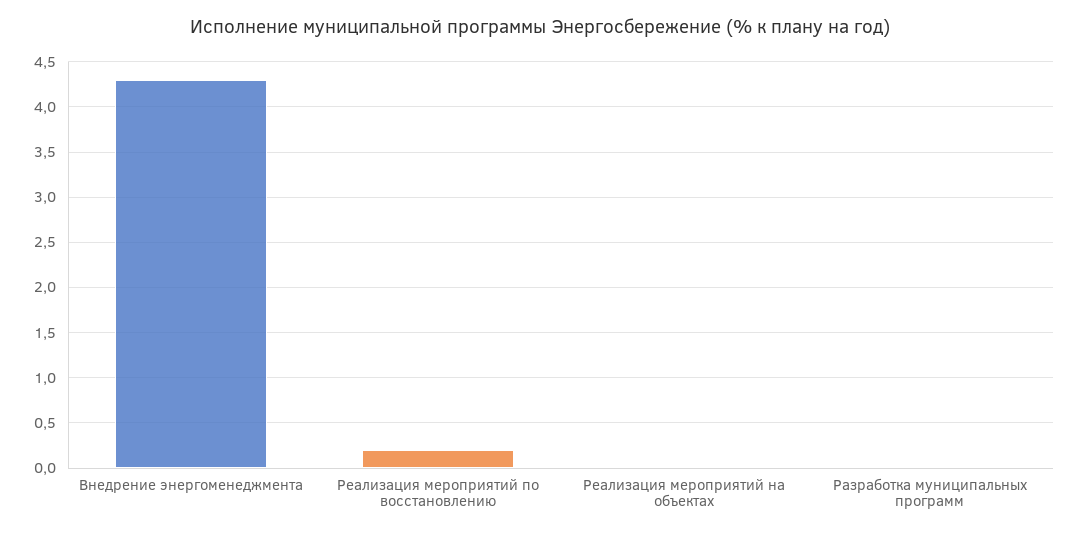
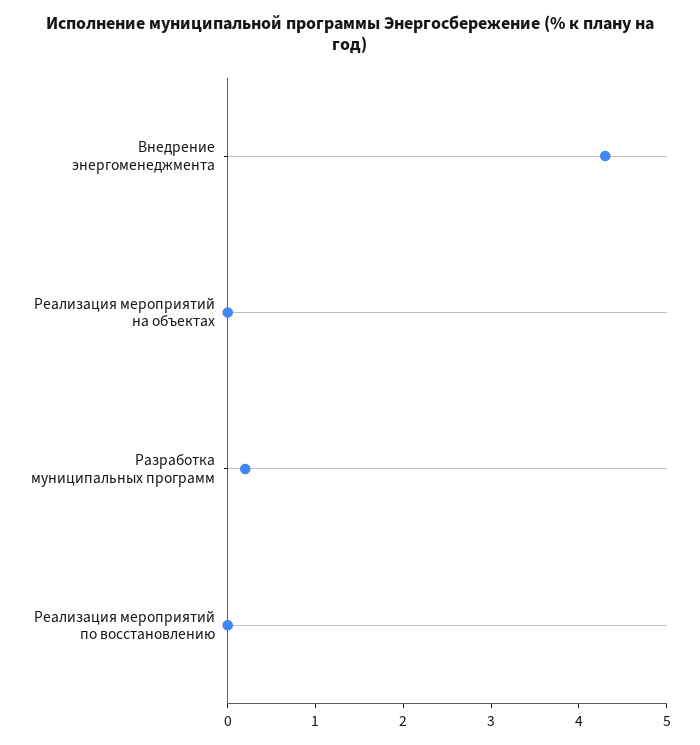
  {
    "Внедрение энергоменеджмента": 4.3,
-   "Реализация мероприятий по восстановлению": 0.2,
+   "Реализация мероприятий по восстановлению": 0,
    "Реализация мероприятий на объектах": 0,
-   "Разработка муниципальных программ": 0
+   "Разработка муниципальных программ": 0.2
  }

